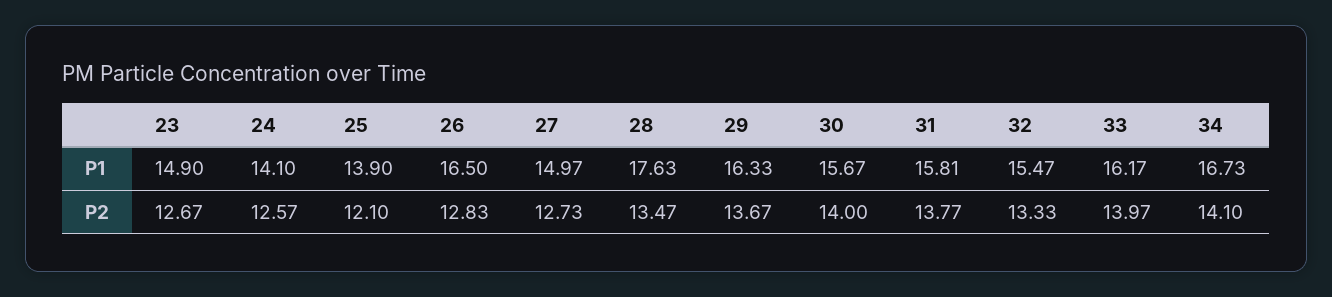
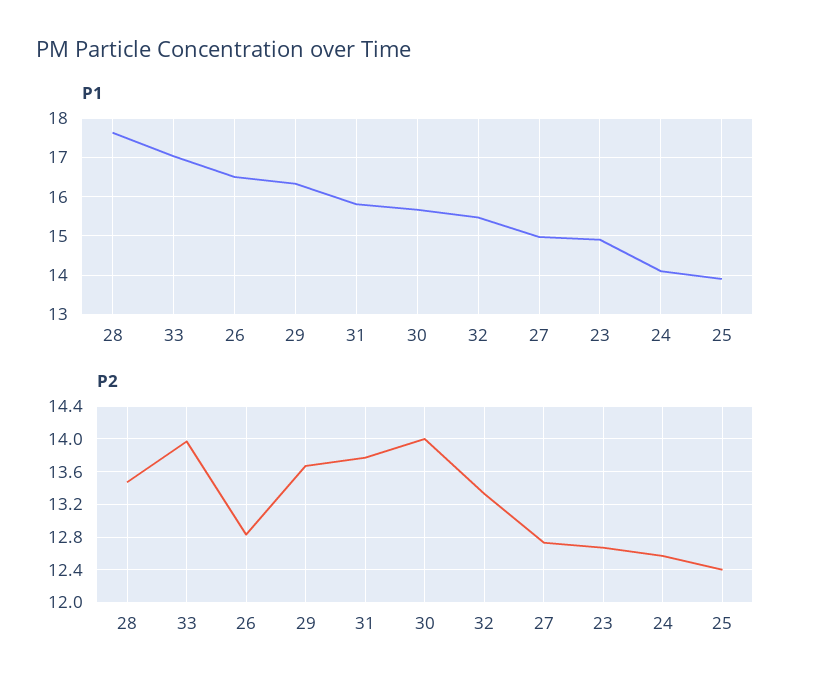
  {
    "P1": {
      "23": 14.9,
      "24": 14.1,
      "25": 13.9,
      "26": 16.5,
      "27": 14.97,
      "28": 17.63,
      "29": 16.33,
      "30": 15.67,
      "31": 15.81,
      "32": 15.47,
-     "33": 16.17,
+     "33": 17
-     "34": 16.73
    },
    "P2": {
      "23": 12.67,
      "24": 12.57,
-     "25": 12.1,
+     "25": 12.4,
      "26": 12.83,
      "27": 12.73,
      "28": 13.47,
      "29": 13.67,
      "30": 14,
      "31": 13.77,
      "32": 13.33,
-     "33": 13.97,
+     "33": 13.97
-     "34": 14.1
    }
  }

